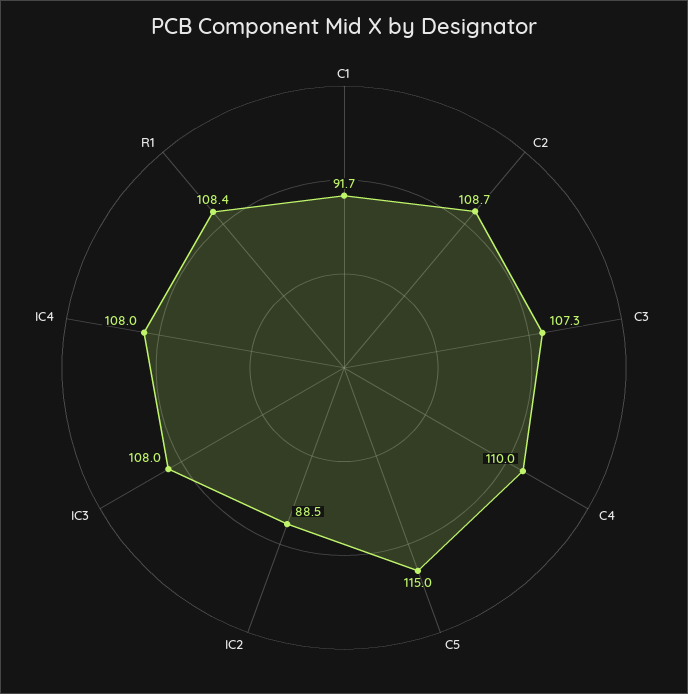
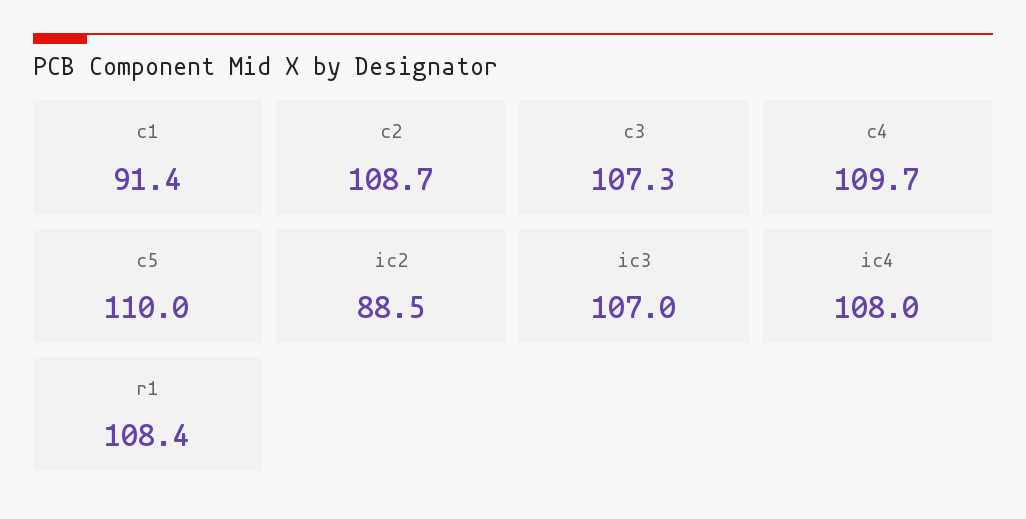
  {
-   "C1": 91.7,
+   "C1": 91.4,
    "C2": 108.7,
    "C3": 107.3,
-   "C4": 110,
+   "C4": 109.7,
-   "C5": 115,
+   "C5": 110,
    "IC2": 88.5,
-   "IC3": 108,
+   "IC3": 107,
    "IC4": 108,
    "R1": 108.4
  }

